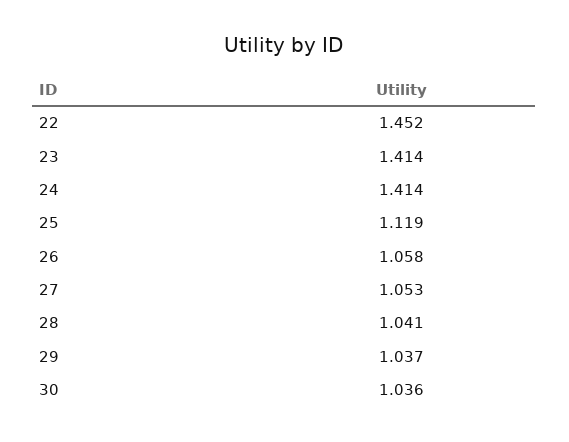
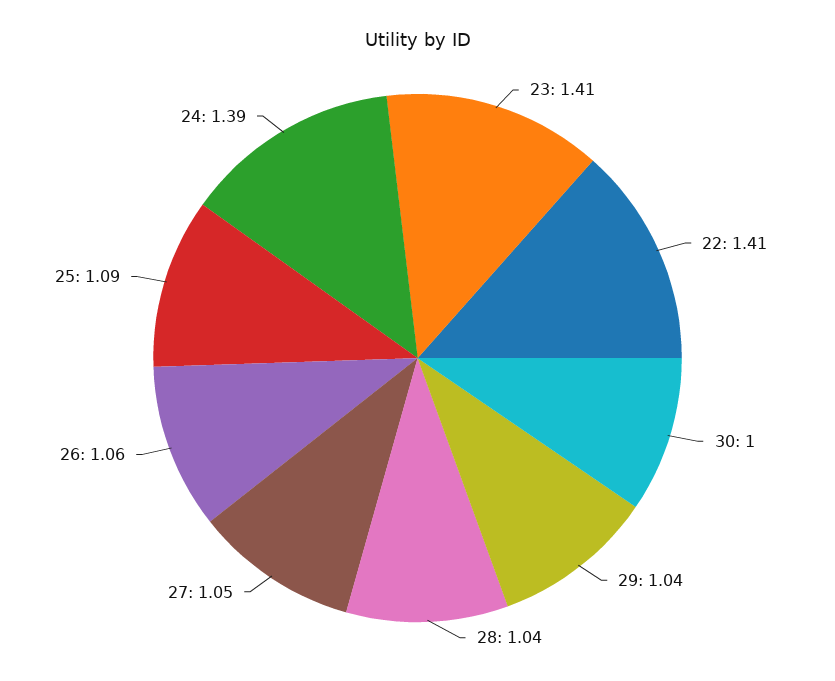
  {
-   "22": 1.452,
+   "22": 1.41,
    "23": 1.414,
-   "24": 1.414,
+   "24": 1.39,
-   "25": 1.119,
+   "25": 1.09,
    "26": 1.058,
    "27": 1.053,
    "28": 1.041,
    "29": 1.037,
-   "30": 1.036
+   "30": 1
  }

